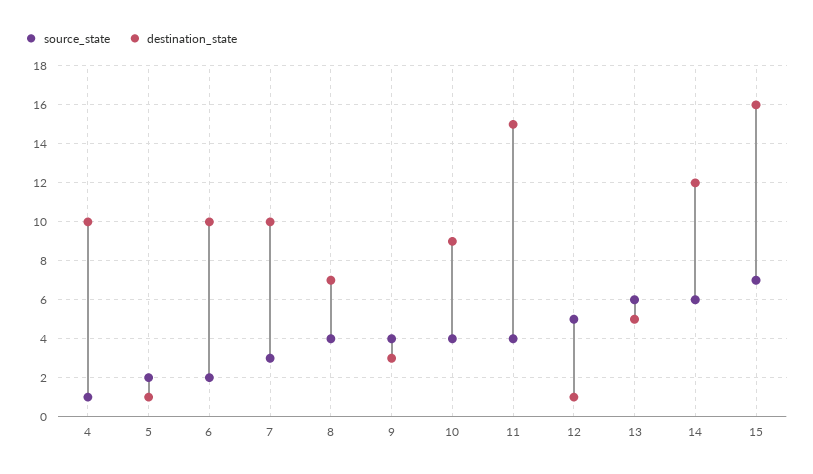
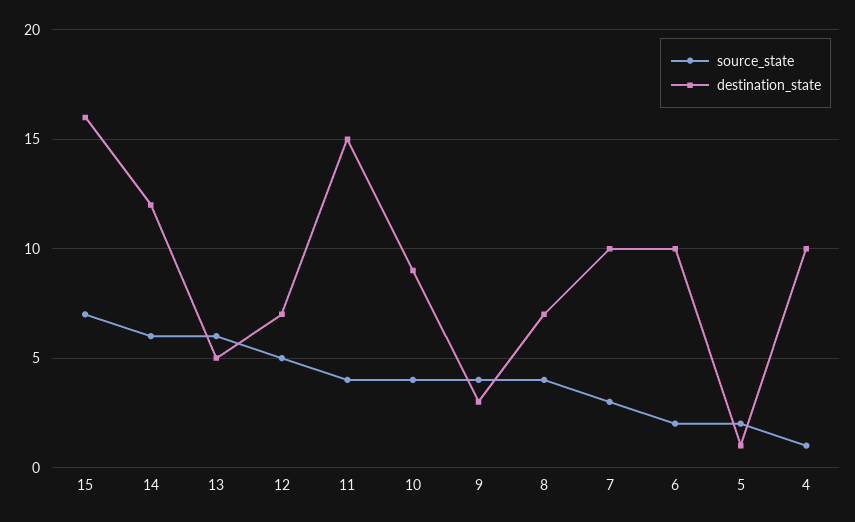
  {
    "source_state": {
      "4": 1,
      "5": 2,
      "6": 2,
      "7": 3,
      "8": 4,
      "9": 4,
      "10": 4,
      "11": 4,
      "12": 5,
      "13": 6,
      "14": 6,
      "15": 7
    },
    "destination_state": {
      "4": 10,
      "5": 1,
      "6": 10,
      "7": 10,
      "8": 7,
      "9": 3,
      "10": 9,
      "11": 15,
-     "12": 1,
+     "12": 7,
      "13": 5,
      "14": 12,
      "15": 16
    }
  }

